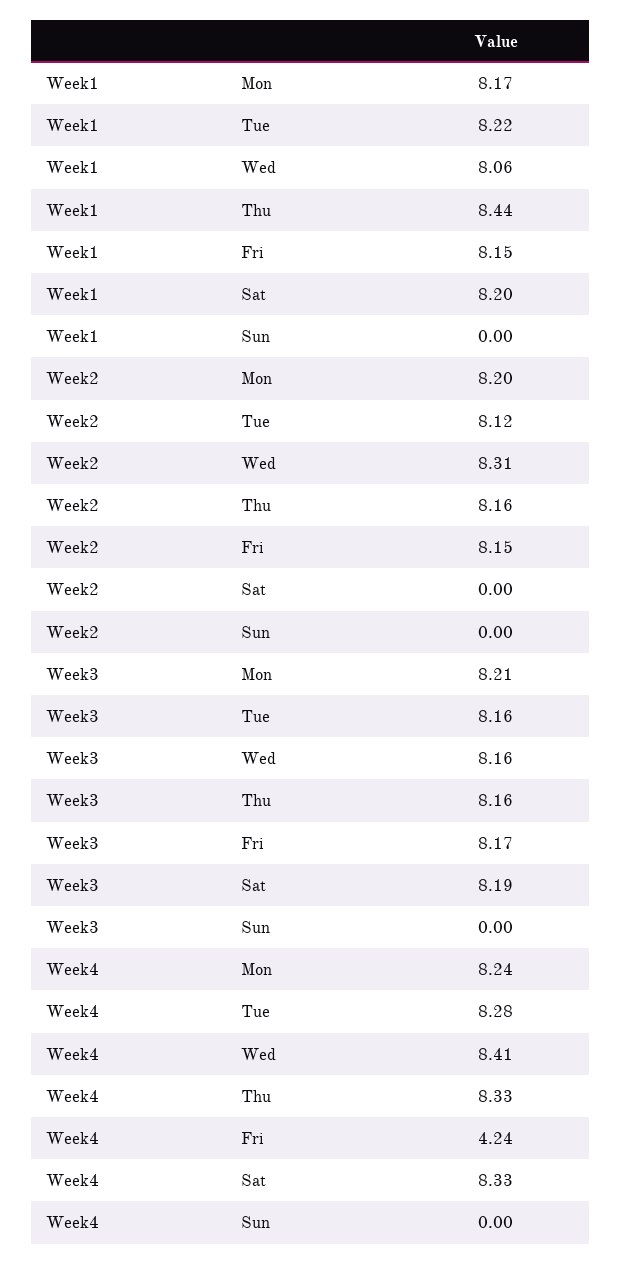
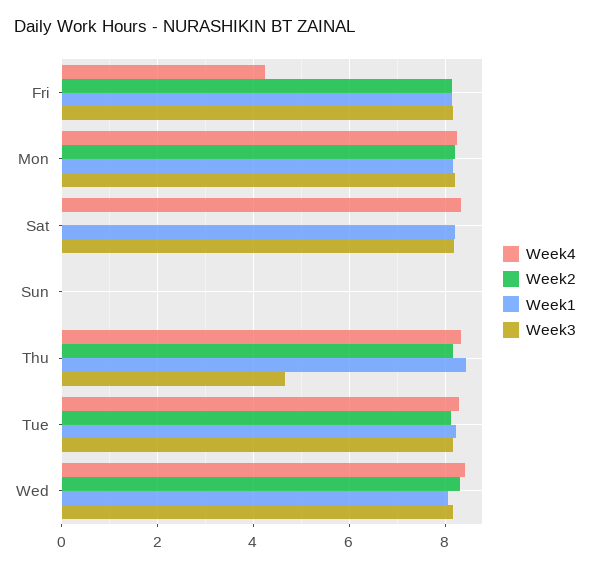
  {
    "Week1": {
      "Mon": 8.17,
      "Tue": 8.22,
      "Wed": 8.06,
      "Thu": 8.44,
      "Fri": 8.15,
      "Sat": 8.2,
      "Sun": 0
    },
    "Week2": {
      "Mon": 8.2,
      "Tue": 8.12,
      "Wed": 8.31,
      "Thu": 8.16,
      "Fri": 8.15,
      "Sat": 0,
      "Sun": 0
    },
    "Week3": {
      "Mon": 8.21,
      "Tue": 8.16,
      "Wed": 8.16,
-     "Thu": 8.16,
+     "Thu": 4.6,
      "Fri": 8.17,
      "Sat": 8.19,
      "Sun": 0
    },
    "Week4": {
      "Mon": 8.24,
      "Tue": 8.28,
      "Wed": 8.41,
      "Thu": 8.33,
      "Fri": 4.24,
      "Sat": 8.33,
      "Sun": 0
    }
  }

